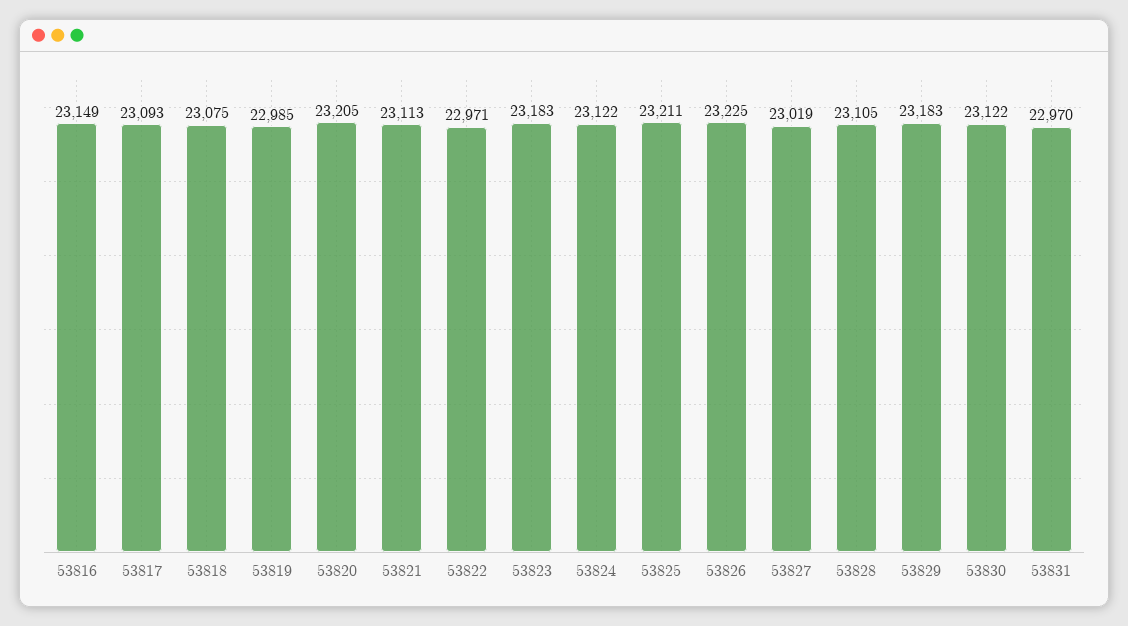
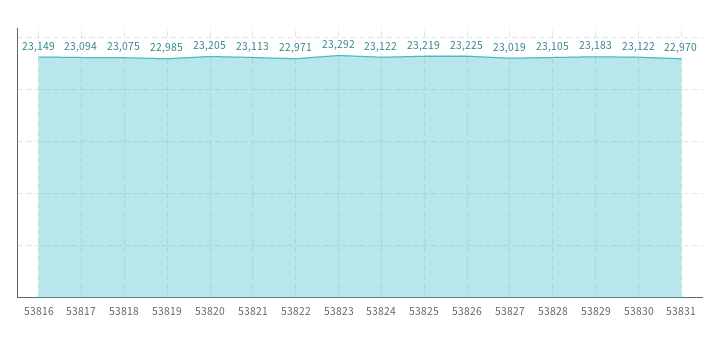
  {
    "53816": 23149,
-   "53817": 23093,
+   "53817": 23094,
    "53818": 23075,
    "53819": 22985,
    "53820": 23205,
    "53821": 23113,
    "53822": 22971,
-   "53823": 23183,
+   "53823": 23292,
    "53824": 23122,
-   "53825": 23211,
+   "53825": 23219,
    "53826": 23225,
    "53827": 23019,
    "53828": 23105,
    "53829": 23183,
    "53830": 23122,
    "53831": 22970
  }

